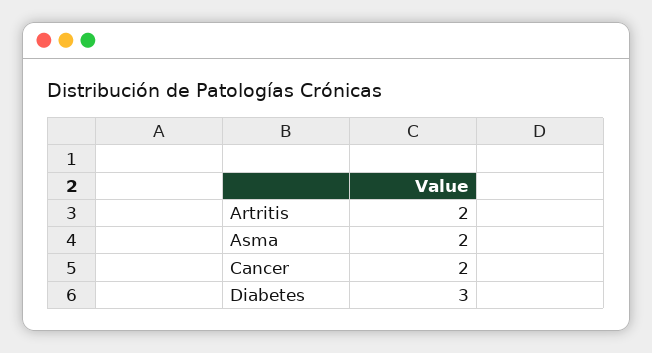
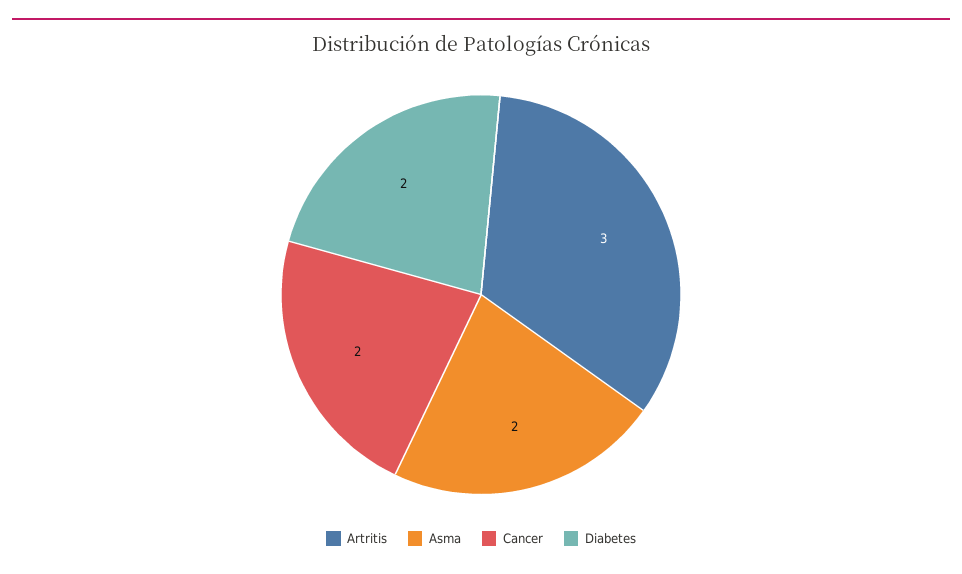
  {
-   "Artritis": 2,
+   "Artritis": 3,
    "Asma": 2,
    "Cancer": 2,
-   "Diabetes": 3
+   "Diabetes": 2
  }

